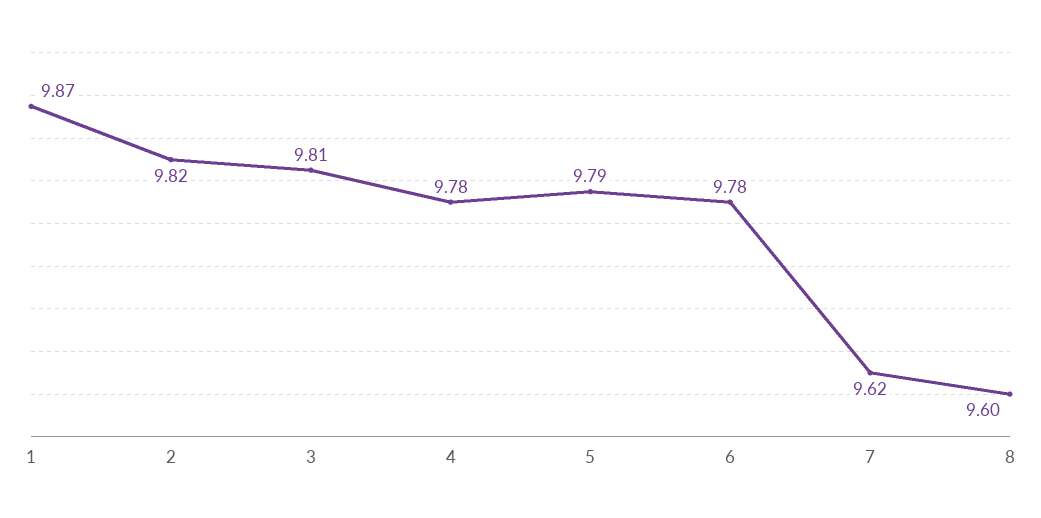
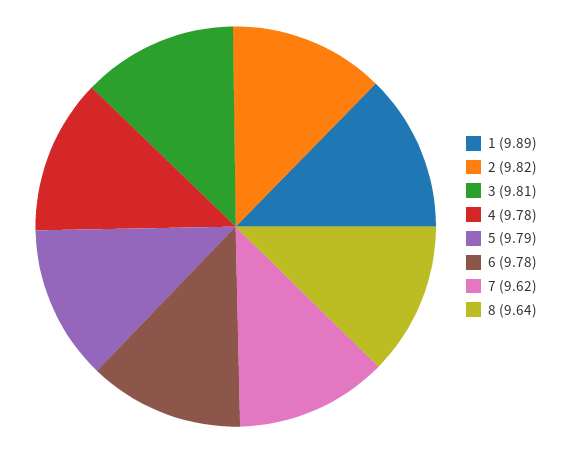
  {
-   "1": 9.87,
+   "1": 9.89,
    "2": 9.82,
    "3": 9.81,
    "4": 9.78,
    "5": 9.79,
    "6": 9.78,
    "7": 9.62,
-   "8": 9.6
+   "8": 9.64
  }

